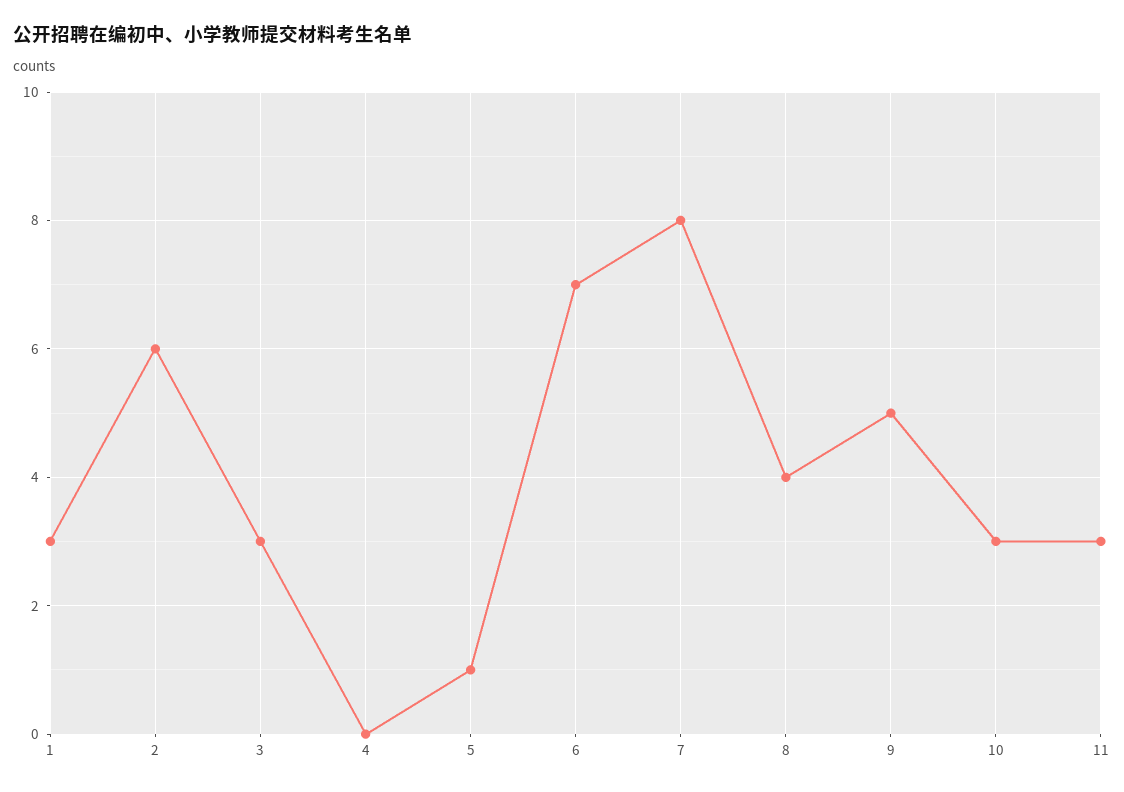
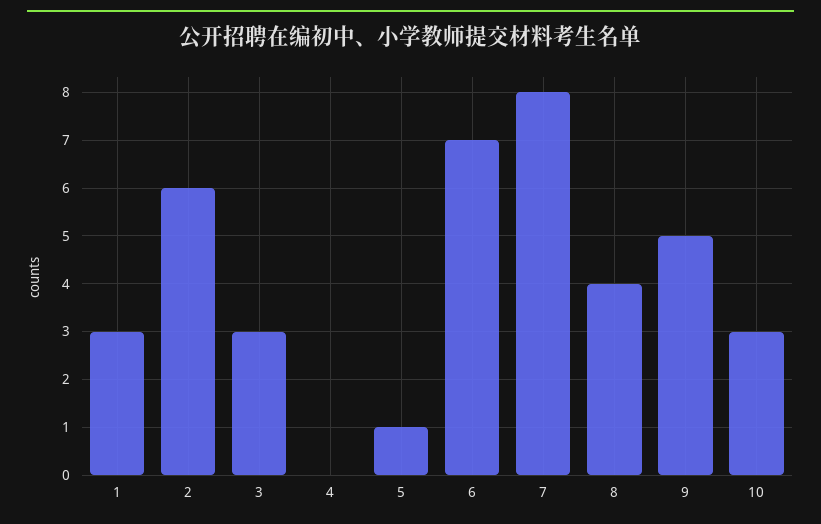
  {
    "1": 3,
    "2": 6,
    "3": 3,
    "4": 0,
    "5": 1,
    "6": 7,
    "7": 8,
    "8": 4,
    "9": 5,
-   "10": 3,
+   "10": 3
-   "11": 3
  }

